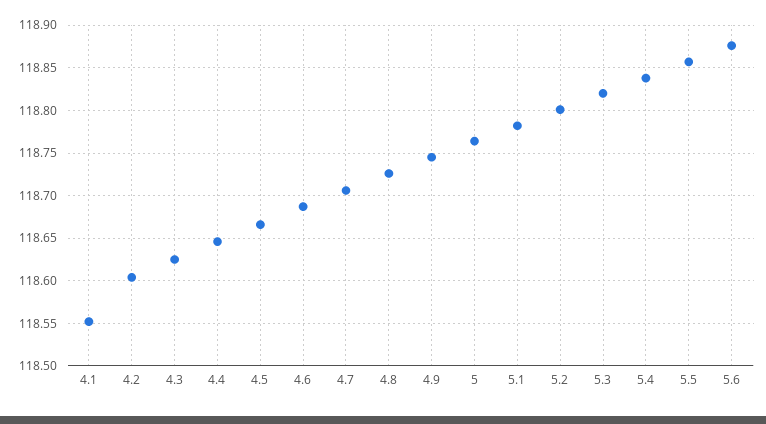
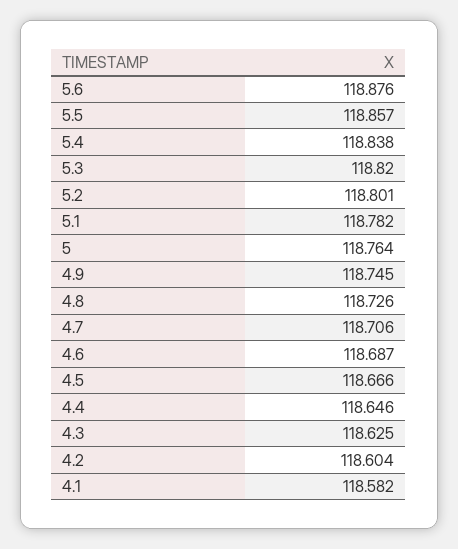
  {
-   "4.1": 118.55,
+   "4.1": 118.582,
    "4.2": 118.604,
    "4.3": 118.625,
    "4.4": 118.646,
    "4.5": 118.666,
    "4.6": 118.687,
    "4.7": 118.706,
    "4.8": 118.726,
    "4.9": 118.745,
    "5": 118.764,
    "5.1": 118.782,
    "5.2": 118.801,
    "5.3": 118.82,
    "5.4": 118.838,
    "5.5": 118.857,
    "5.6": 118.876
  }

